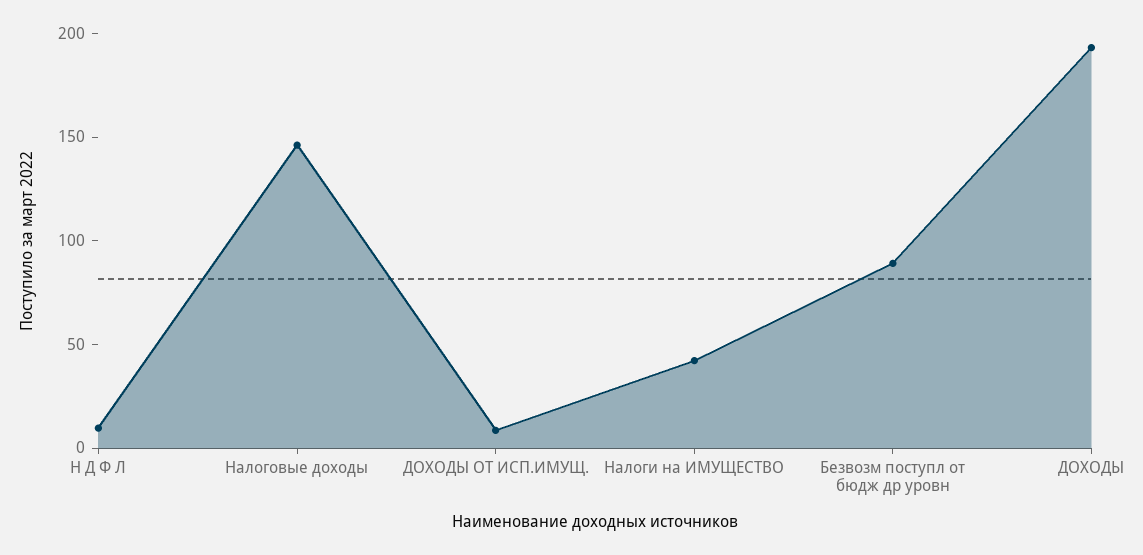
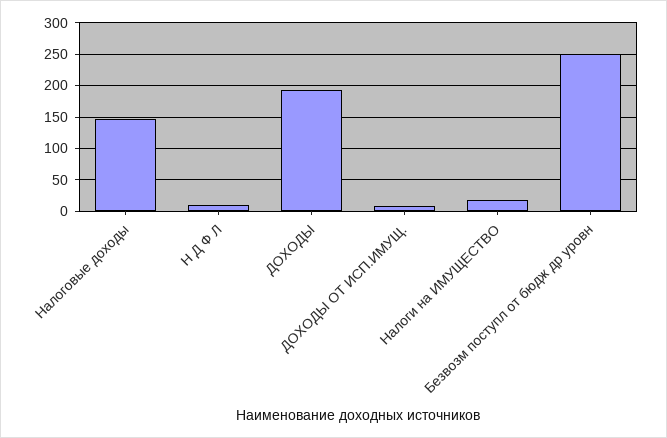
  {
    "Н Д Ф Л": 10,
    "Налоговые доходы": 150,
    "ДОХОДЫ ОТ ИСП.ИМУЩ.": 10,
-   "Налоги на ИМУЩЕСТВО": 40,
+   "Налоги на ИМУЩЕСТВО": 20,
-   "Безвозм поступл от бюдж др уровн": 90,
+   "Безвозм поступл от бюдж др уровн": 250,
    "ДОХОДЫ": 190
  }

